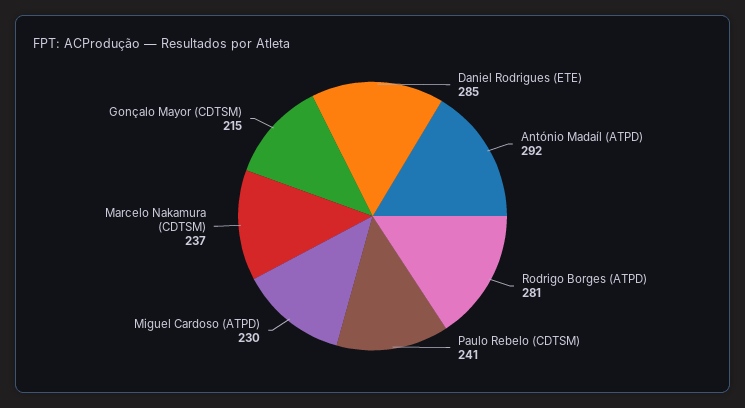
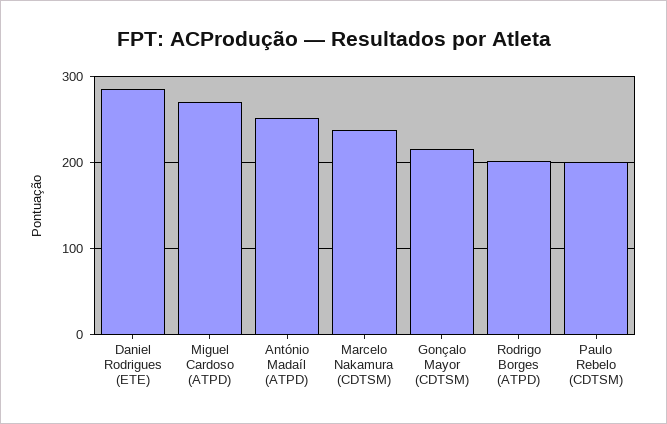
  {
    "Daniel Rodrigues (ETE)": 285,
-   "António Madaíl (ATPD)": 292,
+   "António Madaíl (ATPD)": 250,
-   "Rodrigo Borges (ATPD)": 281,
+   "Rodrigo Borges (ATPD)": 200,
-   "Paulo Rebelo (CDTSM)": 241,
+   "Paulo Rebelo (CDTSM)": 200,
-   "Miguel Cardoso (ATPD)": 230,
+   "Miguel Cardoso (ATPD)": 270,
    "Marcelo Nakamura (CDTSM)": 237,
    "Gonçalo Mayor (CDTSM)": 215
  }

